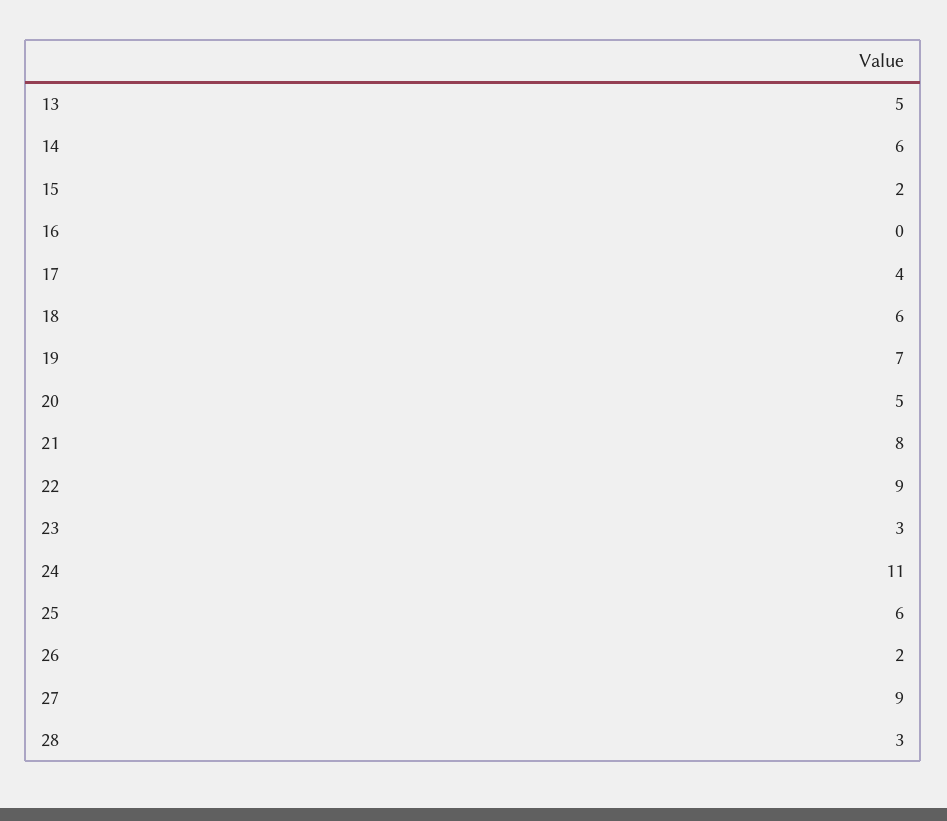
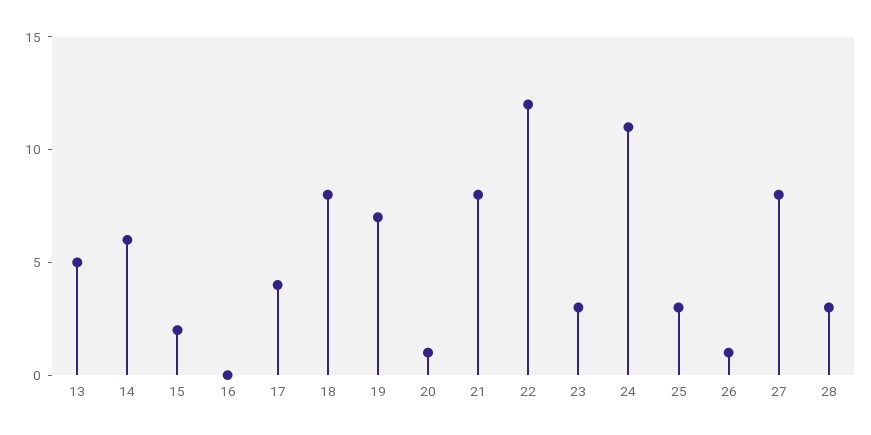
  {
    "13": 5,
    "14": 6,
    "15": 2,
    "16": 0,
    "17": 4,
-   "18": 6,
+   "18": 8,
    "19": 7,
-   "20": 5,
+   "20": 1,
    "21": 8,
-   "22": 9,
+   "22": 12,
    "23": 3,
    "24": 11,
-   "25": 6,
+   "25": 3,
-   "26": 2,
+   "26": 1,
-   "27": 9,
+   "27": 8,
    "28": 3
  }

